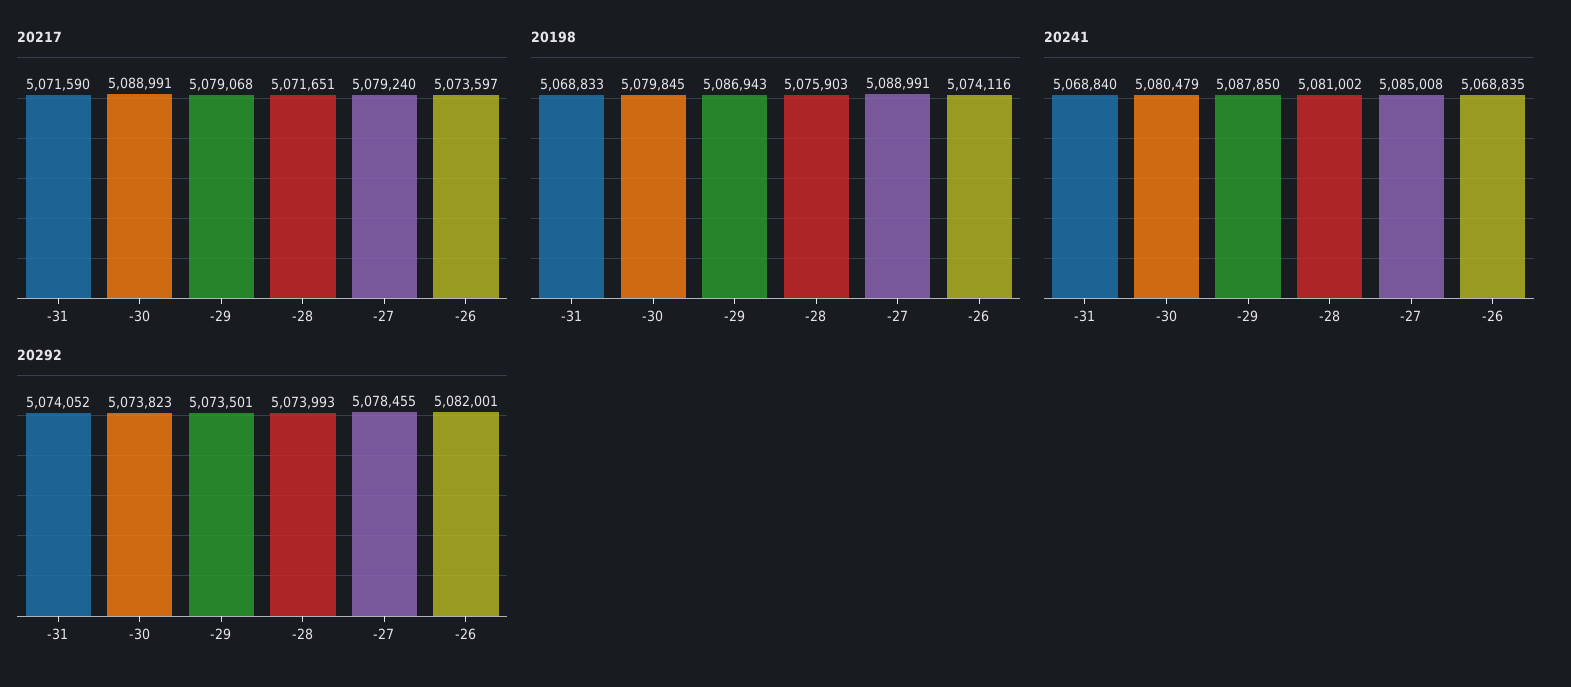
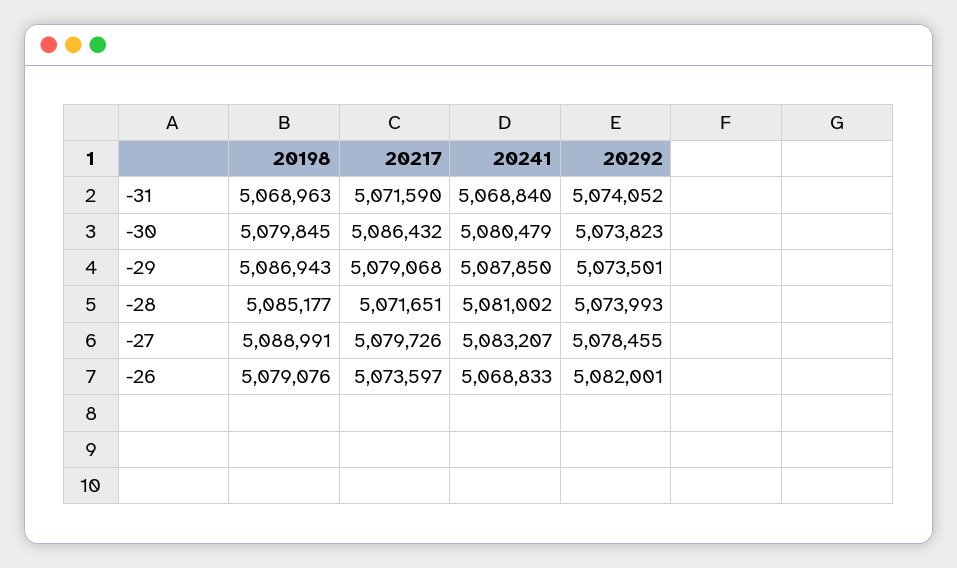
  {
    "20217": {
      "-31": 5071590,
-     "-30": 5088991,
+     "-30": 5086432,
      "-29": 5079068,
      "-28": 5071651,
-     "-27": 5079240,
+     "-27": 5079726,
      "-26": 5073597
    },
    "20198": {
-     "-31": 5068833,
+     "-31": 5068963,
      "-30": 5079845,
      "-29": 5086943,
-     "-28": 5075903,
+     "-28": 5085177,
      "-27": 5088991,
-     "-26": 5074116
+     "-26": 5079076
    },
    "20241": {
      "-31": 5068840,
      "-30": 5080479,
      "-29": 5087850,
      "-28": 5081002,
-     "-27": 5085008,
+     "-27": 5083207,
-     "-26": 5068835
+     "-26": 5068833
    },
    "20292": {
      "-31": 5074052,
      "-30": 5073823,
      "-29": 5073501,
      "-28": 5073993,
      "-27": 5078455,
      "-26": 5082001
    }
  }

